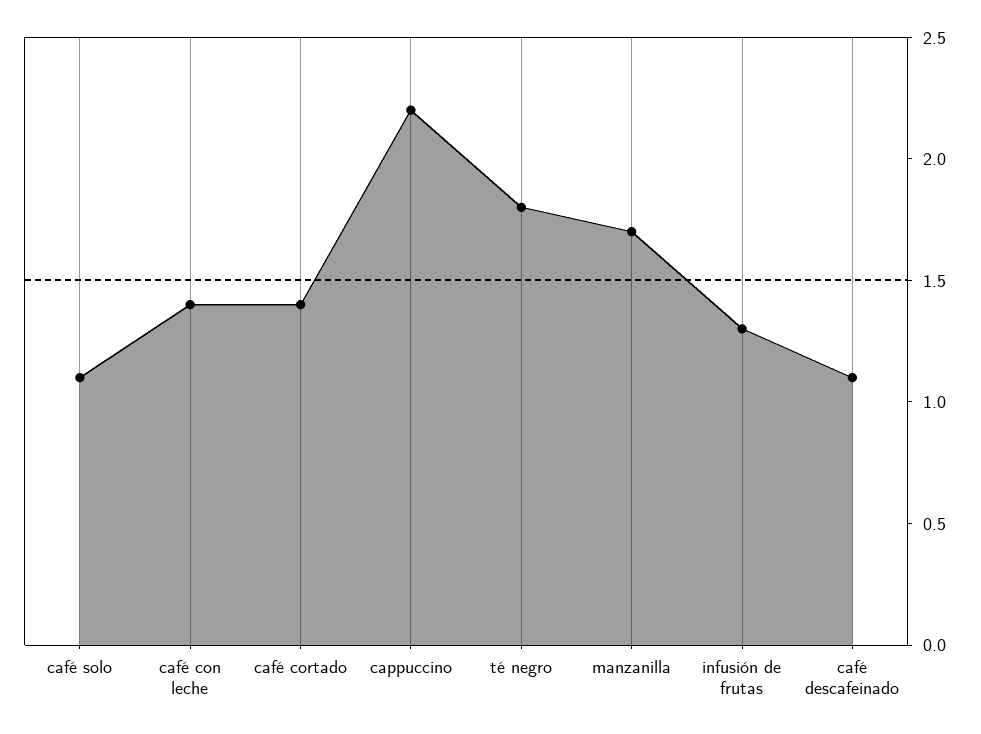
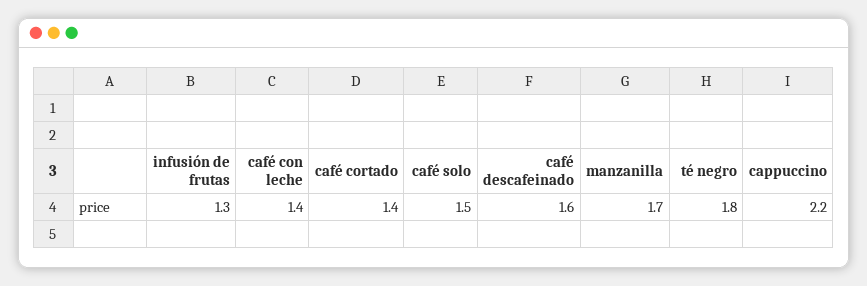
  {
-   "café solo": 1.1,
+   "café solo": 1.5,
    "café con leche": 1.4,
    "café cortado": 1.4,
    "cappuccino": 2.2,
    "té negro": 1.8,
    "manzanilla": 1.7,
    "infusión de frutas": 1.3,
-   "café descafeinado": 1.1
+   "café descafeinado": 1.6
  }

